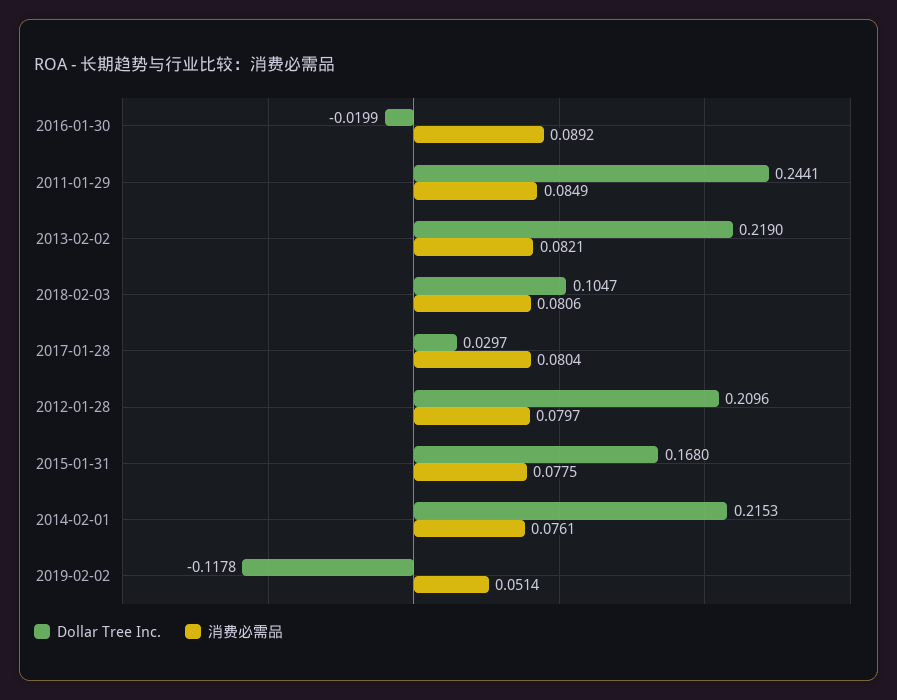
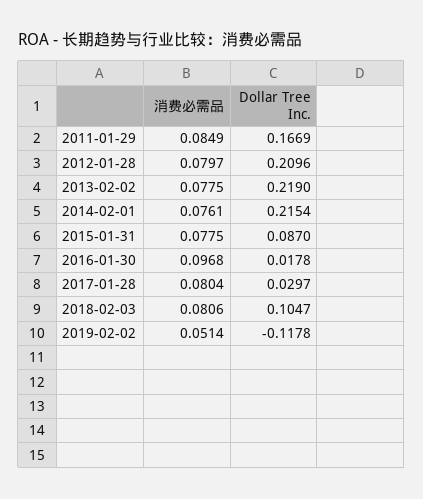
  {
    "Dollar Tree Inc.": {
-     "2016-01-30": -0.0199,
+     "2016-01-30": 0.0178,
-     "2011-01-29": 0.2441,
+     "2011-01-29": 0.1669,
      "2013-02-02": 0.219,
      "2018-02-03": 0.1047,
      "2017-01-28": 0.0297,
      "2012-01-28": 0.2096,
-     "2015-01-31": 0.168,
+     "2015-01-31": 0.087,
-     "2014-02-01": 0.2153,
+     "2014-02-01": 0.2154,
      "2019-02-02": -0.1178
    },
    "消费必需品": {
-     "2016-01-30": 0.0892,
+     "2016-01-30": 0.0968,
      "2011-01-29": 0.0849,
-     "2013-02-02": 0.0821,
+     "2013-02-02": 0.0775,
      "2018-02-03": 0.0806,
      "2017-01-28": 0.0804,
      "2012-01-28": 0.0797,
      "2015-01-31": 0.0775,
      "2014-02-01": 0.0761,
      "2019-02-02": 0.0514
    }
  }

